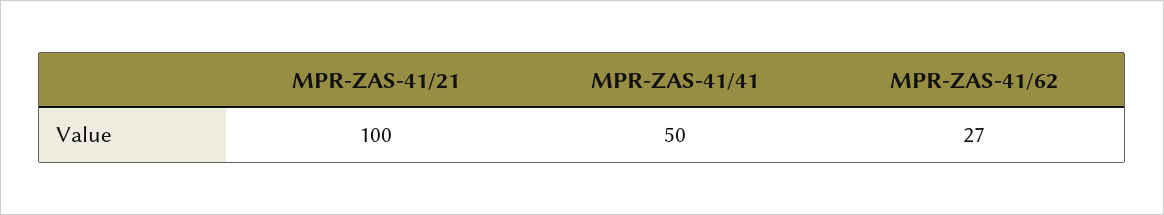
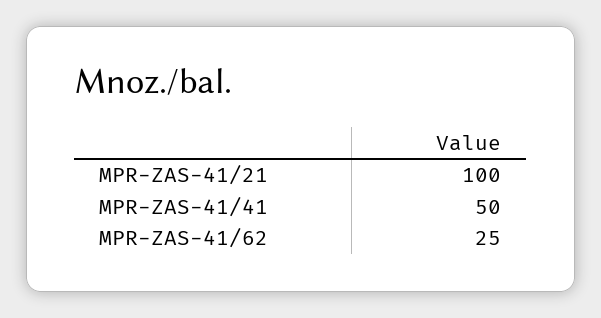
  {
    "MPR-ZAS-41/21": 100,
    "MPR-ZAS-41/41": 50,
-   "MPR-ZAS-41/62": 27
+   "MPR-ZAS-41/62": 25
  }

